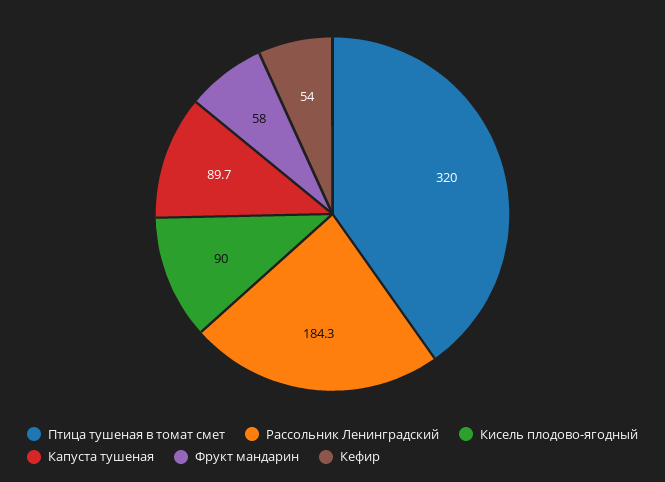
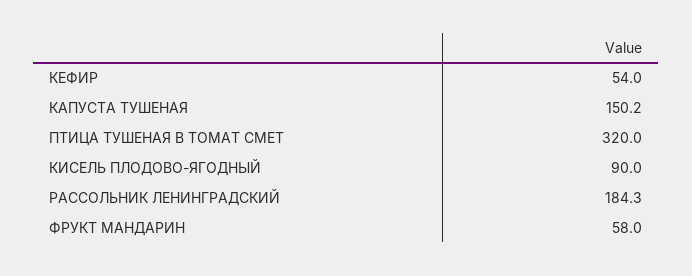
  {
    "Птица тушеная в томат смет": 320,
    "Рассольник Ленинградский": 184.3,
    "Кисель плодово-ягодный": 90,
-   "Капуста тушеная": 89.7,
+   "Капуста тушеная": 150.2,
    "Фрукт мандарин": 58,
    "Кефир": 54
  }

